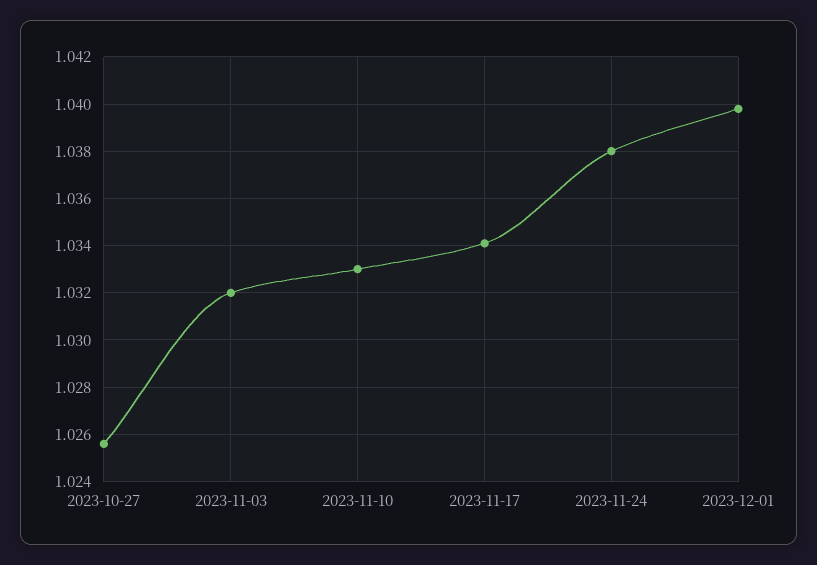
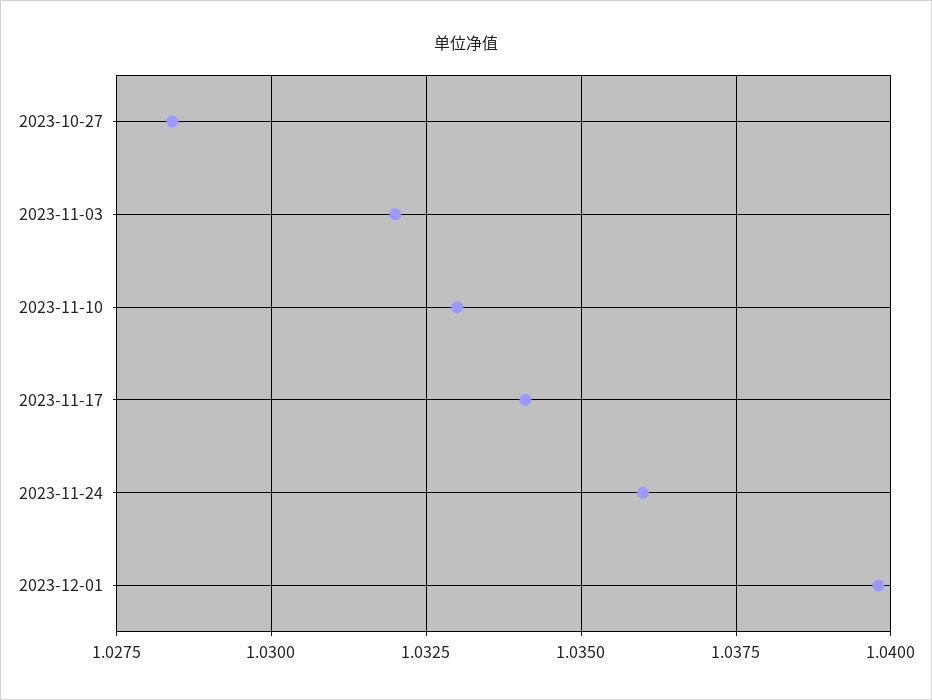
  {
-   "2023-10-27": 1.0255,
+   "2023-10-27": 1.0285,
    "2023-11-03": 1.032,
    "2023-11-10": 1.033,
    "2023-11-17": 1.034,
-   "2023-11-24": 1.038,
+   "2023-11-24": 1.036,
    "2023-12-01": 1.04
  }

